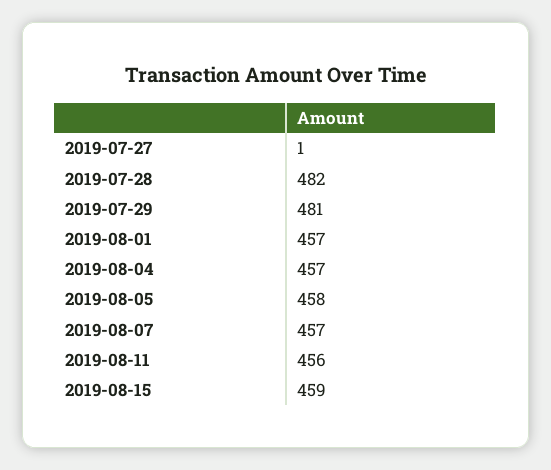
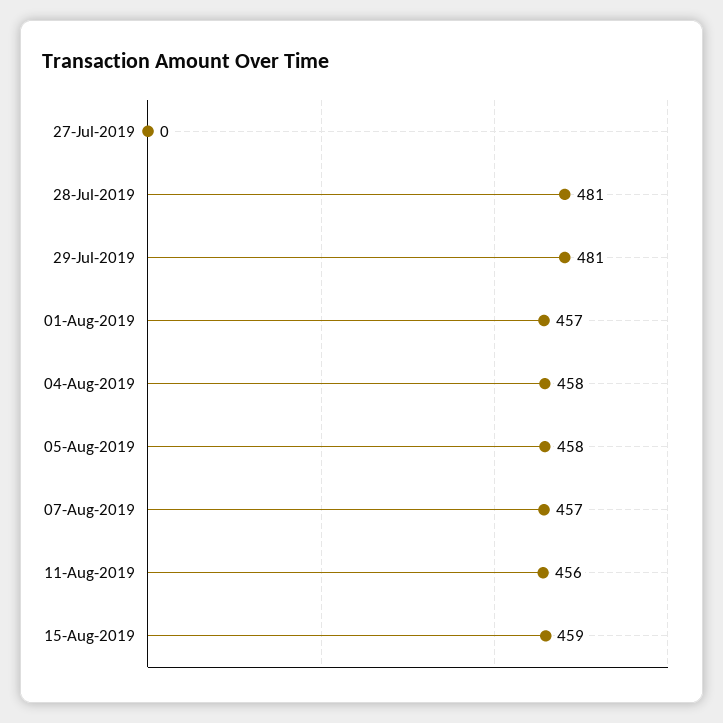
  {
-   "2019-07-27": 1,
+   "2019-07-27": 0,
-   "2019-07-28": 482,
+   "2019-07-28": 481,
    "2019-07-29": 481,
    "2019-08-01": 457,
-   "2019-08-04": 457,
+   "2019-08-04": 458,
    "2019-08-05": 458,
    "2019-08-07": 457,
    "2019-08-11": 456,
    "2019-08-15": 459
  }

